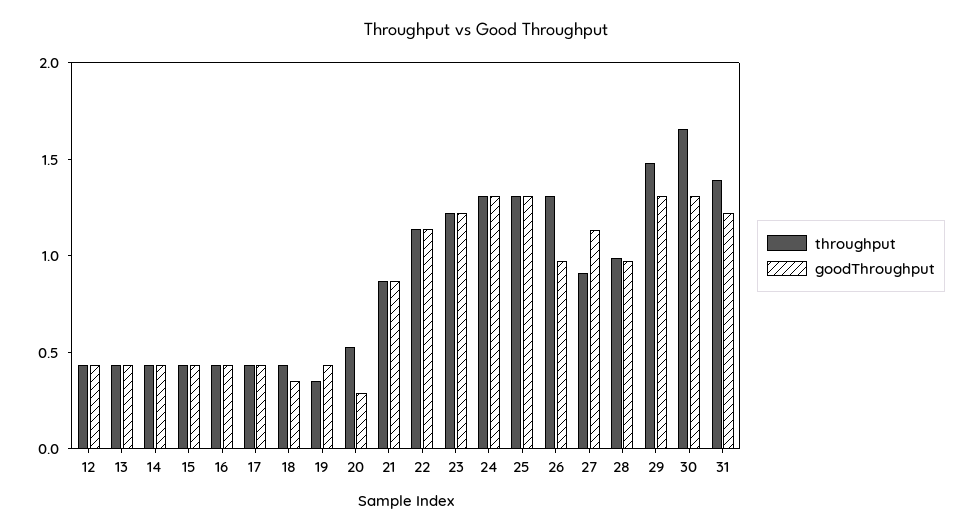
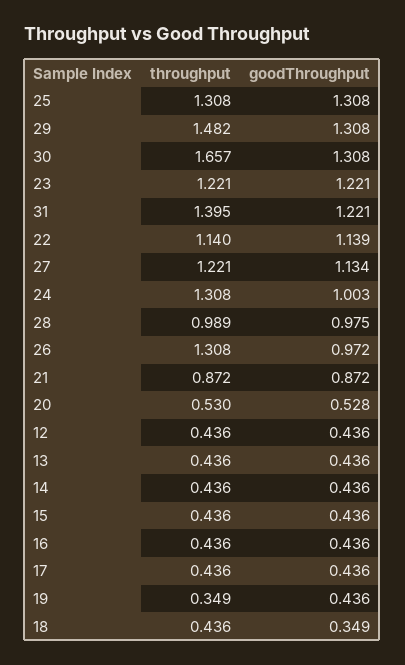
  {
    "throughput": {
      "12": 0.436,
      "13": 0.436,
      "14": 0.436,
      "15": 0.436,
      "16": 0.436,
      "17": 0.436,
      "18": 0.436,
      "19": 0.349,
      "20": 0.53,
      "21": 0.872,
      "22": 1.14,
      "23": 1.221,
      "24": 1.308,
      "25": 1.308,
      "26": 1.308,
-     "27": 0.9,
+     "27": 1.221,
      "28": 0.989,
      "29": 1.482,
      "30": 1.657,
      "31": 1.395
    },
    "goodThroughput": {
      "12": 0.436,
      "13": 0.436,
      "14": 0.436,
      "15": 0.436,
      "16": 0.436,
      "17": 0.436,
      "18": 0.349,
      "19": 0.436,
-     "20": 0.3,
+     "20": 0.528,
      "21": 0.872,
      "22": 1.139,
      "23": 1.221,
-     "24": 1.3,
+     "24": 1.003,
      "25": 1.308,
      "26": 0.972,
      "27": 1.134,
      "28": 0.975,
      "29": 1.308,
      "30": 1.308,
      "31": 1.221
    }
  }

